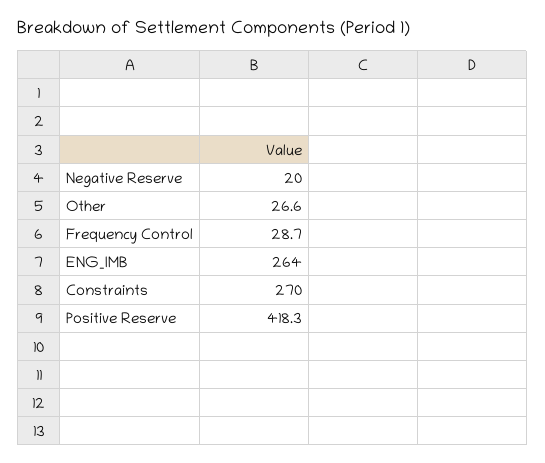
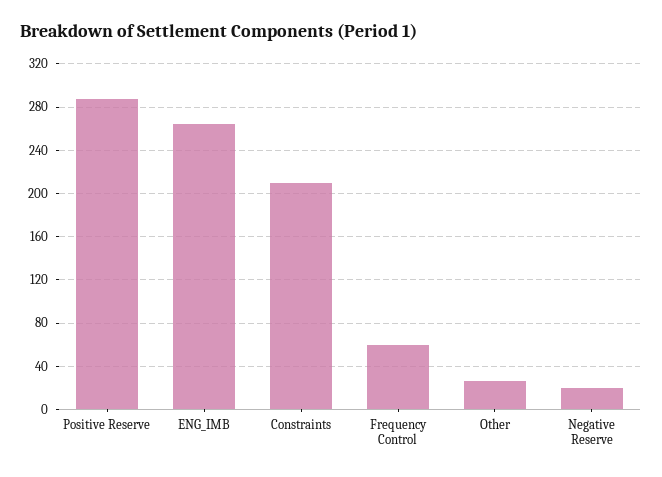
  {
    "Negative Reserve": 20,
    "Other": 26.6,
-   "Frequency Control": 28.7,
+   "Frequency Control": 60,
    "ENG_IMB": 264,
-   "Constraints": 270,
+   "Constraints": 210,
-   "Positive Reserve": 418.3
+   "Positive Reserve": 290
  }

